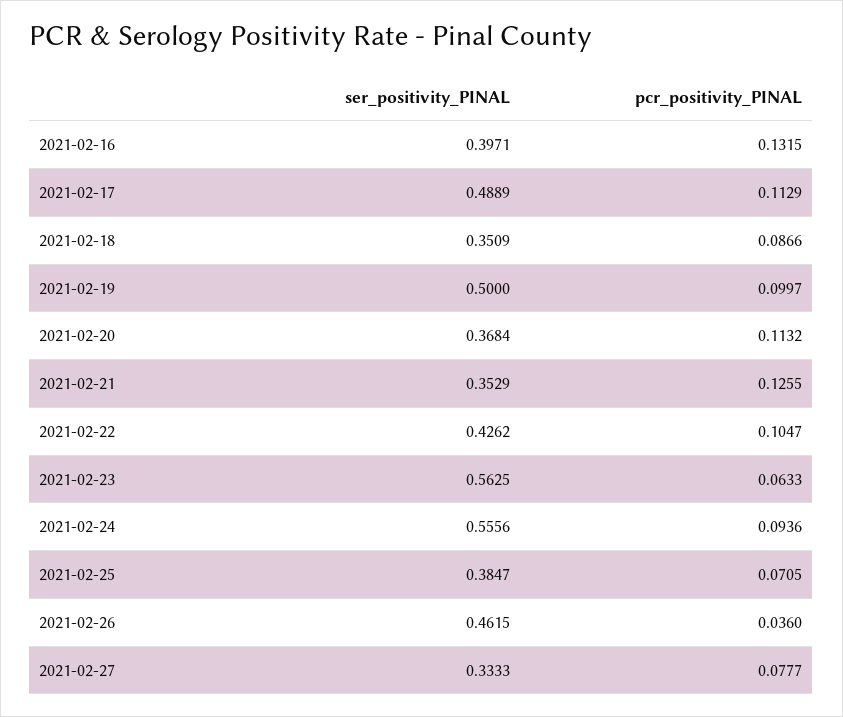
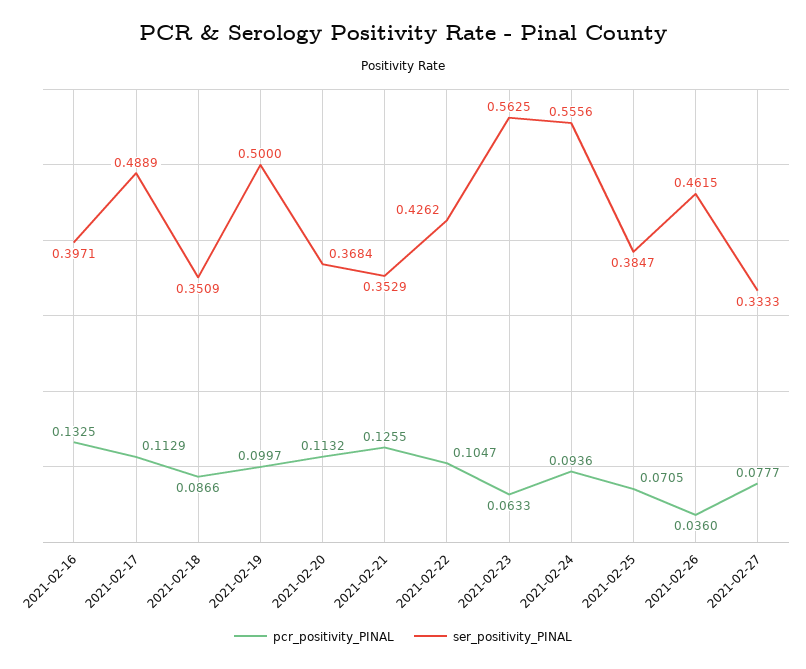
  {
    "ser_positivity_PINAL": {
      "2021-02-16": 0.3971,
      "2021-02-17": 0.4889,
      "2021-02-18": 0.3509,
      "2021-02-19": 0.5,
      "2021-02-20": 0.3684,
      "2021-02-21": 0.3529,
      "2021-02-22": 0.4262,
      "2021-02-23": 0.5625,
      "2021-02-24": 0.5556,
      "2021-02-25": 0.3847,
      "2021-02-26": 0.4615,
      "2021-02-27": 0.3333
    },
    "pcr_positivity_PINAL": {
-     "2021-02-16": 0.1315,
+     "2021-02-16": 0.1325,
      "2021-02-17": 0.1129,
      "2021-02-18": 0.0866,
      "2021-02-19": 0.0997,
      "2021-02-20": 0.1132,
      "2021-02-21": 0.1255,
      "2021-02-22": 0.1047,
      "2021-02-23": 0.0633,
      "2021-02-24": 0.0936,
      "2021-02-25": 0.0705,
      "2021-02-26": 0.036,
      "2021-02-27": 0.0777
    }
  }

